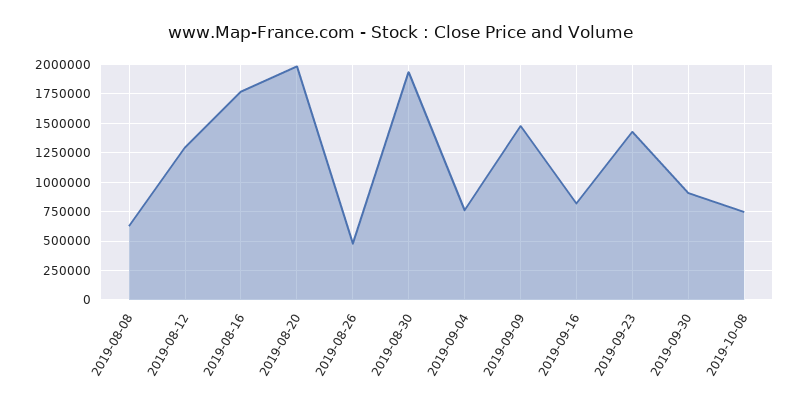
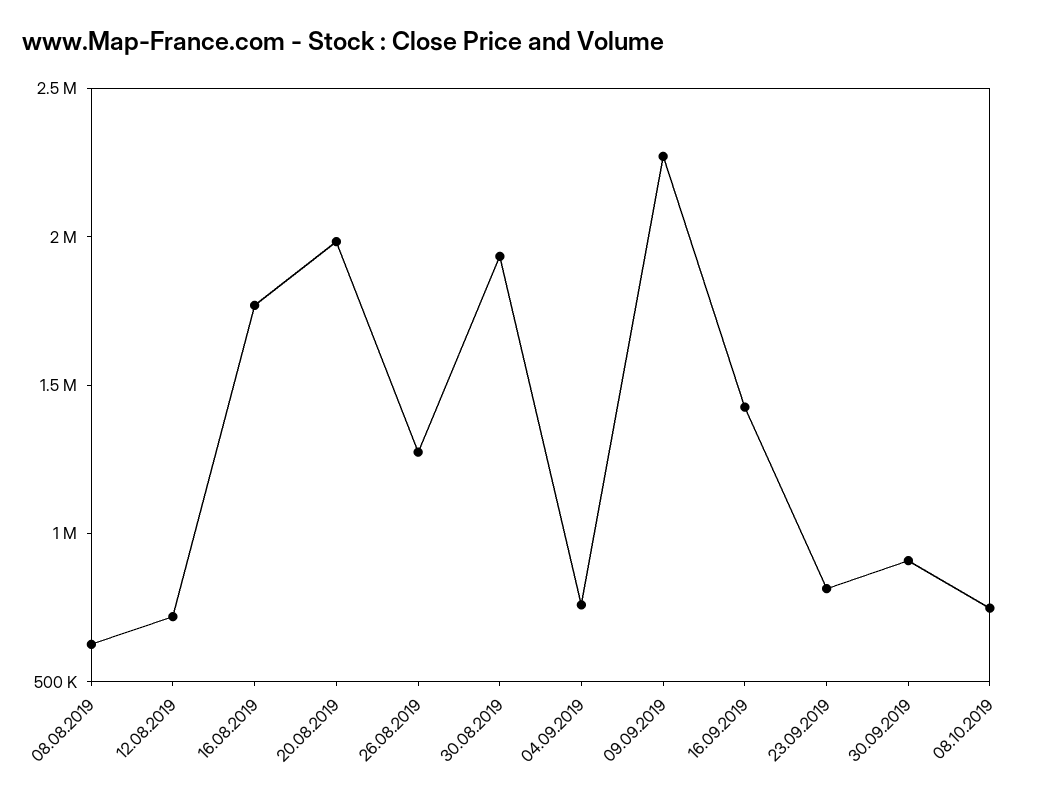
  {
    "2019-08-08": 600000,
-   "2019-08-12": 1250000,
+   "2019-08-12": 700000,
    "2019-08-16": 1800000,
    "2019-08-20": 2000000,
-   "2019-08-26": 500000,
+   "2019-08-26": 1300000,
    "2019-08-30": 1900000,
    "2019-09-04": 800000,
-   "2019-09-09": 1500000,
+   "2019-09-09": 2300000,
-   "2019-09-16": 750000,
+   "2019-09-16": 1400000,
-   "2019-09-23": 1500000,
+   "2019-09-23": 800000,
    "2019-09-30": 900000,
    "2019-10-08": 700000
  }

